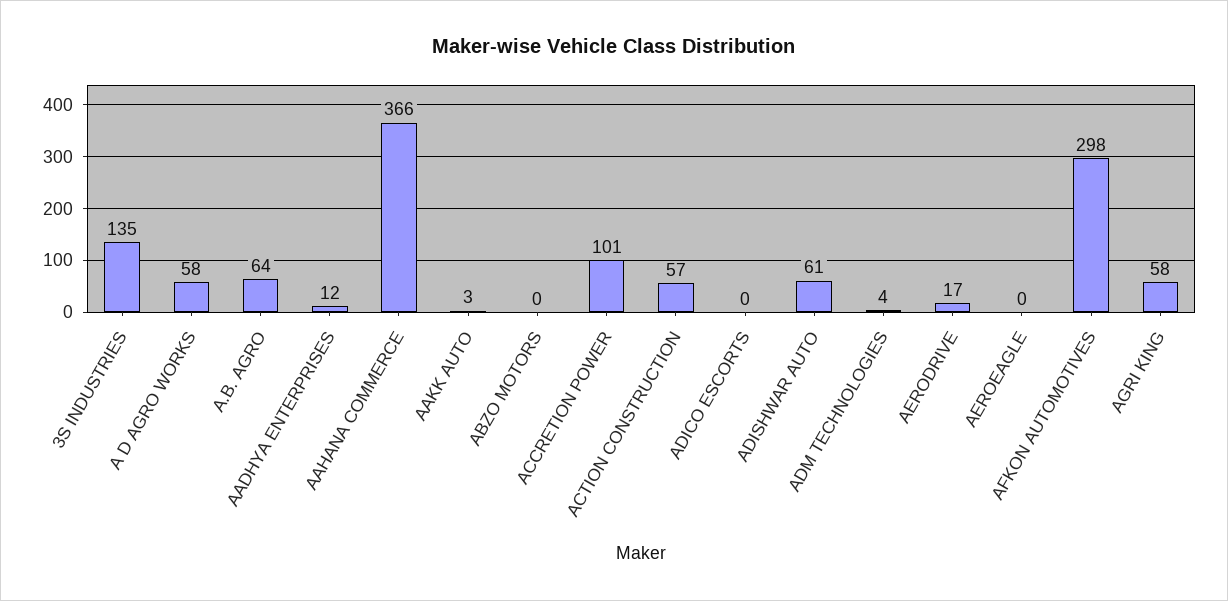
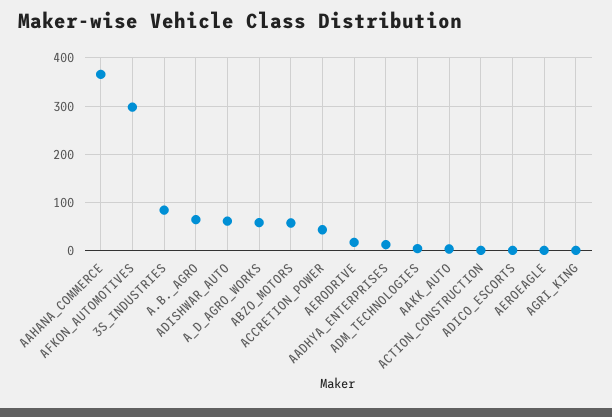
  {
-   "3S INDUSTRIES": 135,
+   "3S INDUSTRIES": 80,
    "A D AGRO WORKS": 58,
    "A.B. AGRO": 64,
    "AADHYA ENTERPRISES": 12,
    "AAHANA COMMERCE": 366,
    "AAKK AUTO": 3,
-   "ABZO MOTORS": 0,
+   "ABZO MOTORS": 60,
-   "ACCRETION POWER": 101,
+   "ACCRETION POWER": 40,
-   "ACTION CONSTRUCTION": 57,
+   "ACTION CONSTRUCTION": 0,
    "ADICO ESCORTS": 0,
    "ADISHWAR AUTO": 61,
    "ADM TECHNOLOGIES": 4,
    "AERODRIVE": 17,
    "AEROEAGLE": 0,
    "AFKON AUTOMOTIVES": 298,
-   "AGRI KING": 58
+   "AGRI KING": 0
  }

